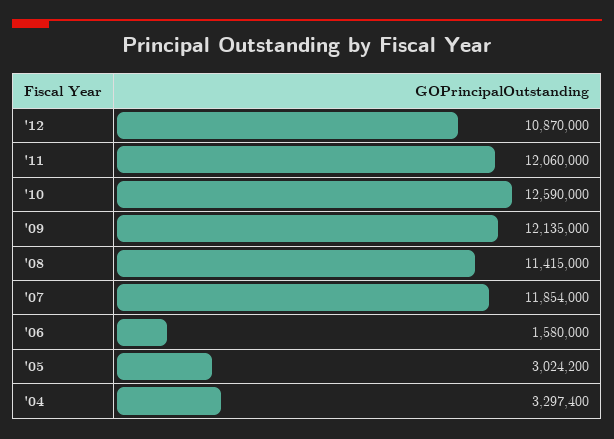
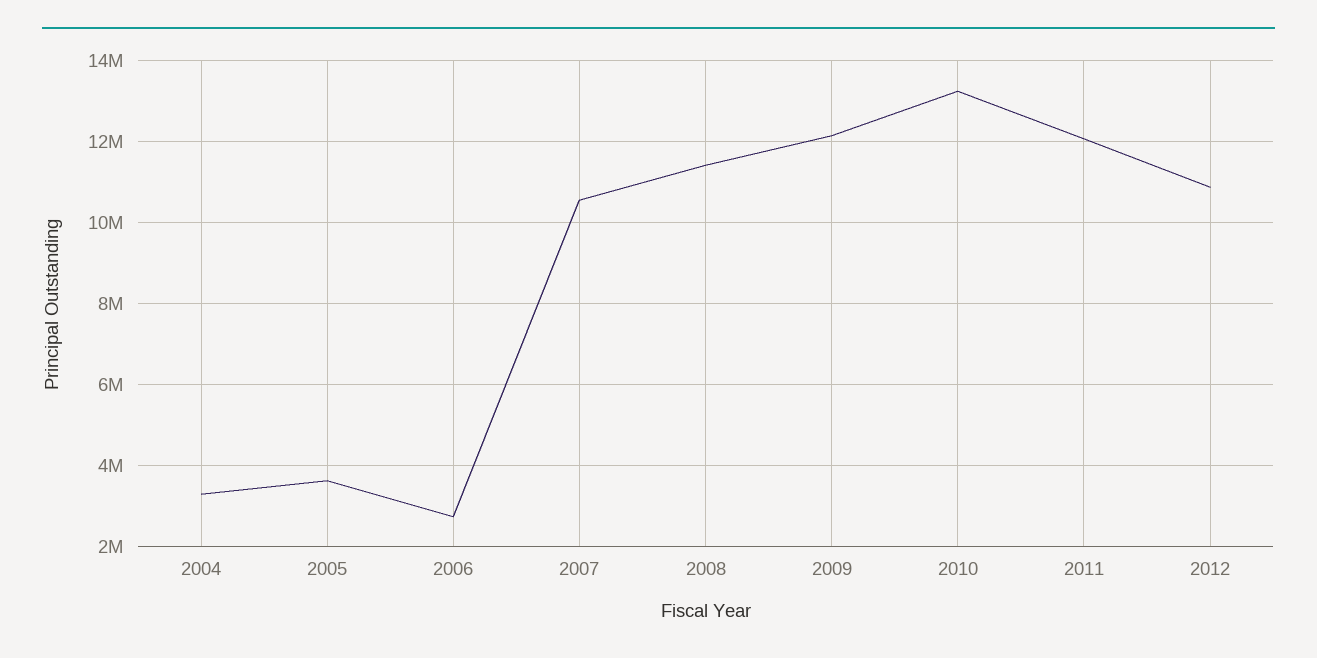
  {
    "'12": 10870000,
    "'11": 12060000,
-   "'10": 12590000,
+   "'10": 13200000,
    "'09": 12135000,
    "'08": 11415000,
-   "'07": 11854000,
+   "'07": 10600000,
-   "'06": 1580000,
+   "'06": 2800000,
-   "'05": 3024200,
+   "'05": 3600000,
    "'04": 3297400
  }

